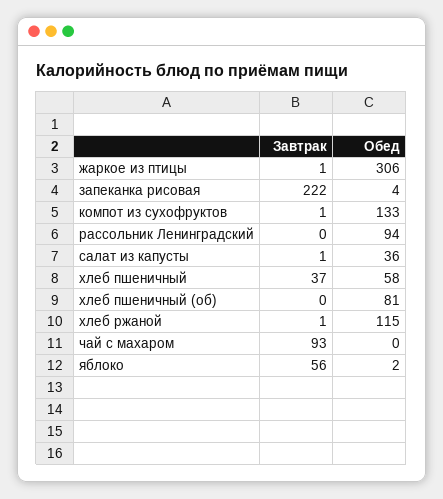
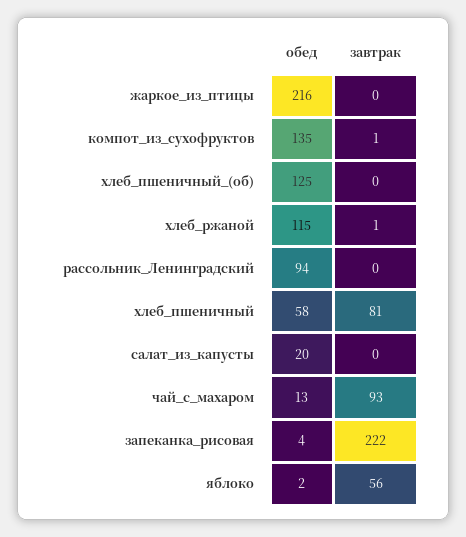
  {
    "Завтрак": {
-     "жаркое из птицы": 1,
+     "жаркое из птицы": 0,
      "запеканка рисовая": 222,
      "компот из сухофруктов": 1,
      "рассольник Ленинградский": 0,
-     "салат из капусты": 1,
+     "салат из капусты": 0,
-     "хлеб пшеничный": 37,
+     "хлеб пшеничный": 81,
      "хлеб пшеничный (об)": 0,
      "хлеб ржаной": 1,
      "чай с махаром": 93,
      "яблоко": 56
    },
    "Обед": {
-     "жаркое из птицы": 306,
+     "жаркое из птицы": 216,
      "запеканка рисовая": 4,
-     "компот из сухофруктов": 133,
+     "компот из сухофруктов": 135,
      "рассольник Ленинградский": 94,
-     "салат из капусты": 36,
+     "салат из капусты": 20,
      "хлеб пшеничный": 58,
-     "хлеб пшеничный (об)": 81,
+     "хлеб пшеничный (об)": 125,
      "хлеб ржаной": 115,
-     "чай с махаром": 0,
+     "чай с махаром": 13,
      "яблоко": 2
    }
  }

